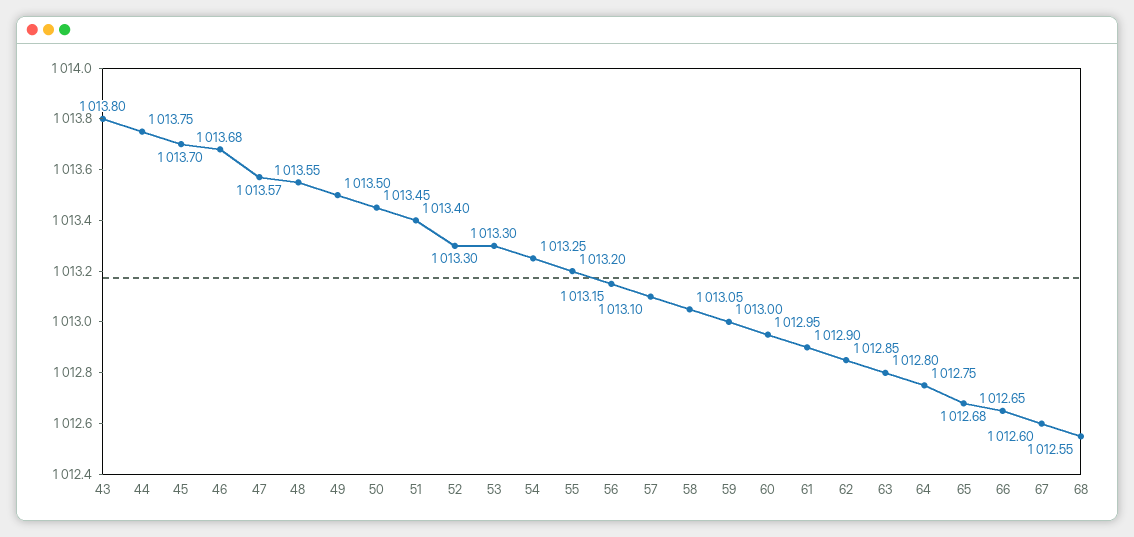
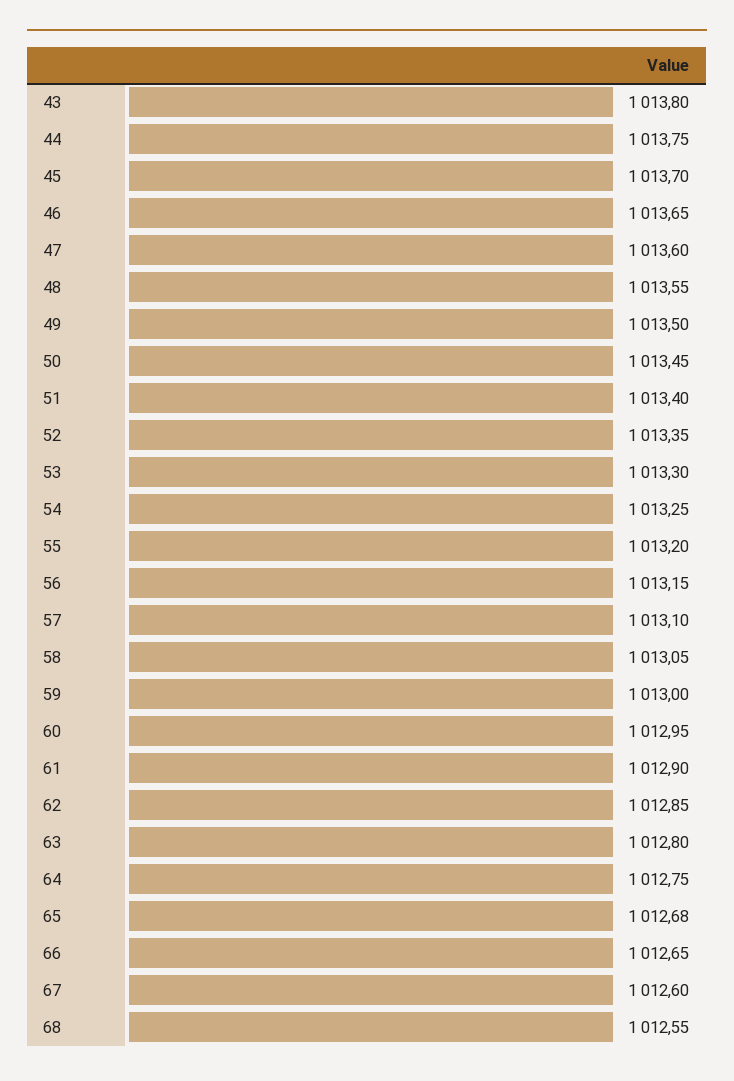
  {
    "43": 1013.8,
    "44": 1013.75,
    "45": 1013.7,
-   "46": 1013.68,
+   "46": 1013.65,
-   "47": 1013.57,
+   "47": 1013.6,
    "48": 1013.55,
    "49": 1013.5,
    "50": 1013.45,
    "51": 1013.4,
-   "52": 1013.3,
+   "52": 1013.35,
    "53": 1013.3,
    "54": 1013.25,
    "55": 1013.2,
    "56": 1013.15,
    "57": 1013.1,
    "58": 1013.05,
    "59": 1013,
    "60": 1012.95,
    "61": 1012.9,
    "62": 1012.85,
    "63": 1012.8,
    "64": 1012.75,
    "65": 1012.68,
    "66": 1012.65,
    "67": 1012.6,
    "68": 1012.55
  }

